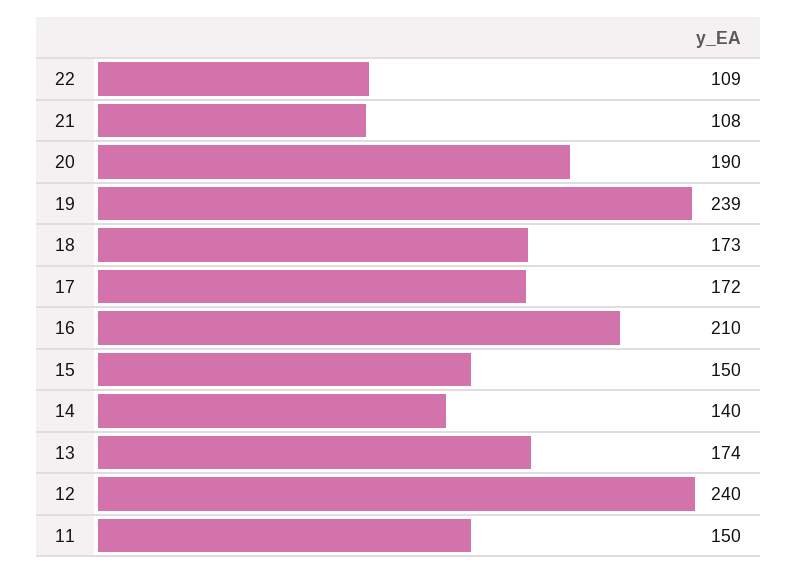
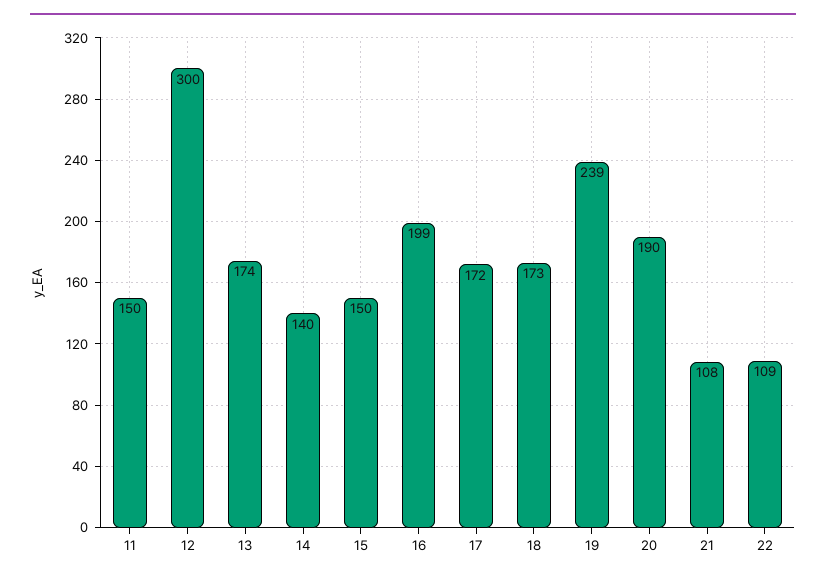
  {
    "22": 109,
    "21": 108,
    "20": 190,
    "19": 239,
    "18": 173,
    "17": 172,
-   "16": 210,
+   "16": 199,
    "15": 150,
    "14": 140,
    "13": 174,
-   "12": 240,
+   "12": 300,
    "11": 150
  }

